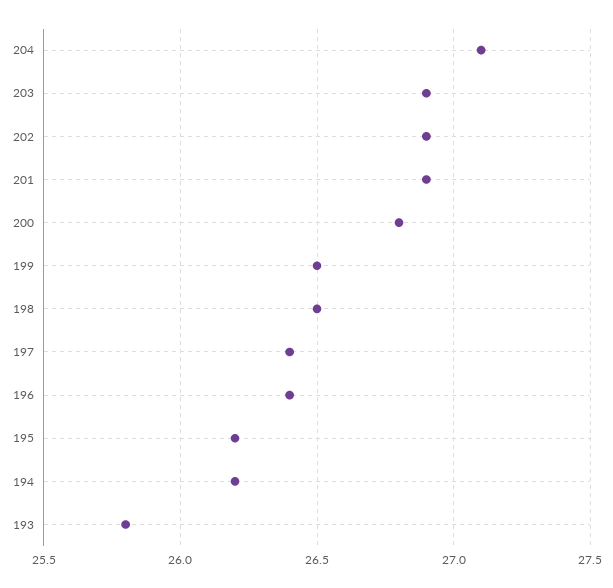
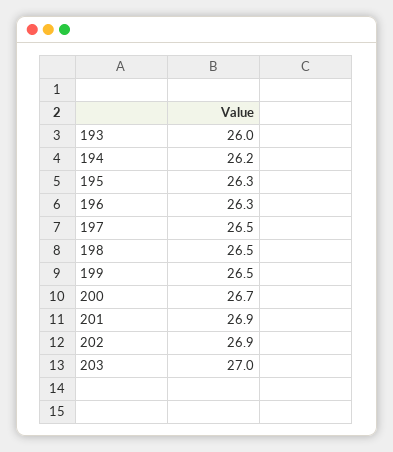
  {
-   "204": 27.1,
-   "203": 26.9,
+   "203": 27,
    "202": 26.9,
    "201": 26.9,
-   "200": 26.8,
+   "200": 26.7,
    "199": 26.5,
    "198": 26.5,
-   "197": 26.4,
+   "197": 26.5,
-   "196": 26.4,
+   "196": 26.3,
-   "195": 26.2,
+   "195": 26.3,
    "194": 26.2,
-   "193": 25.8
+   "193": 26
  }

